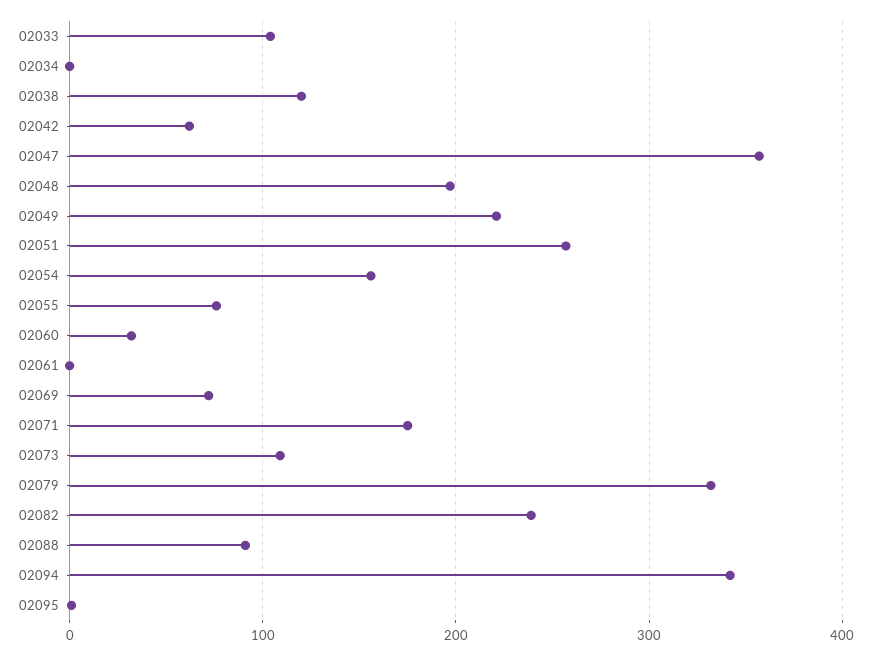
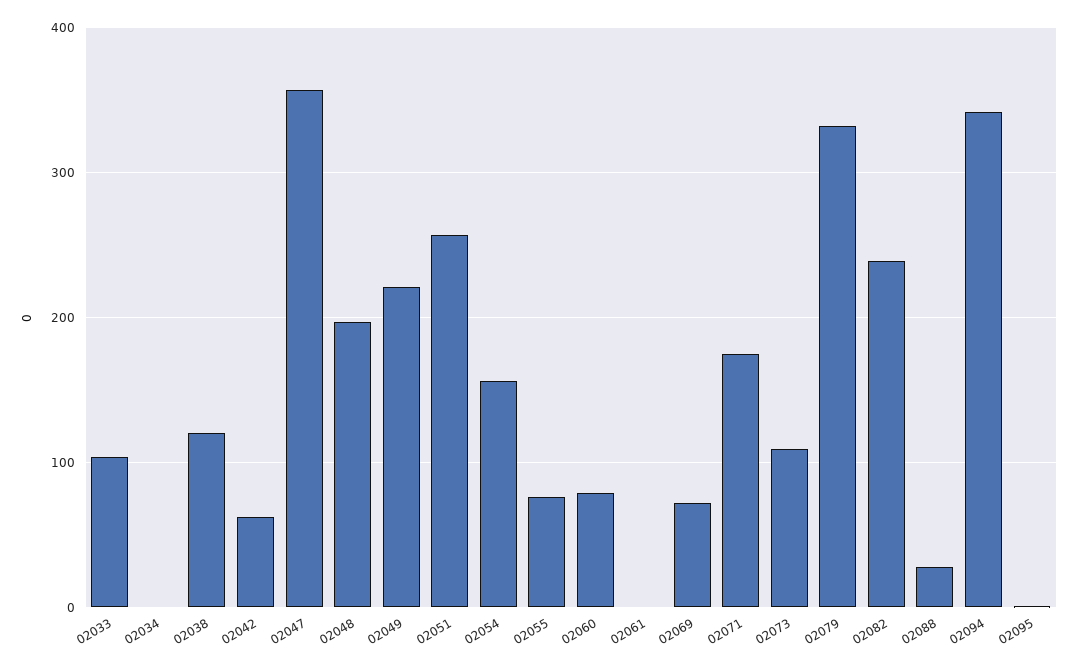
  {
    "02033": 100,
    "02034": 0,
    "02038": 120,
    "02042": 60,
    "02047": 360,
    "02048": 200,
    "02049": 220,
    "02051": 260,
    "02054": 160,
    "02055": 80,
-   "02060": 30,
+   "02060": 80,
    "02061": 0,
    "02069": 70,
    "02071": 180,
    "02073": 110,
    "02079": 330,
    "02082": 240,
-   "02088": 90,
+   "02088": 30,
    "02094": 340,
    "02095": 0
  }

